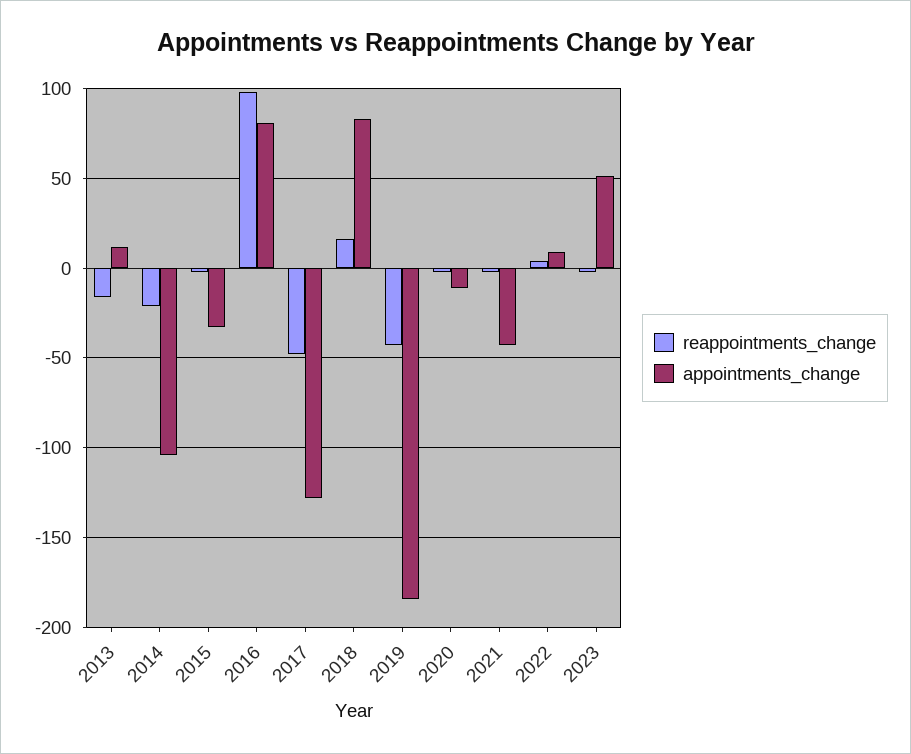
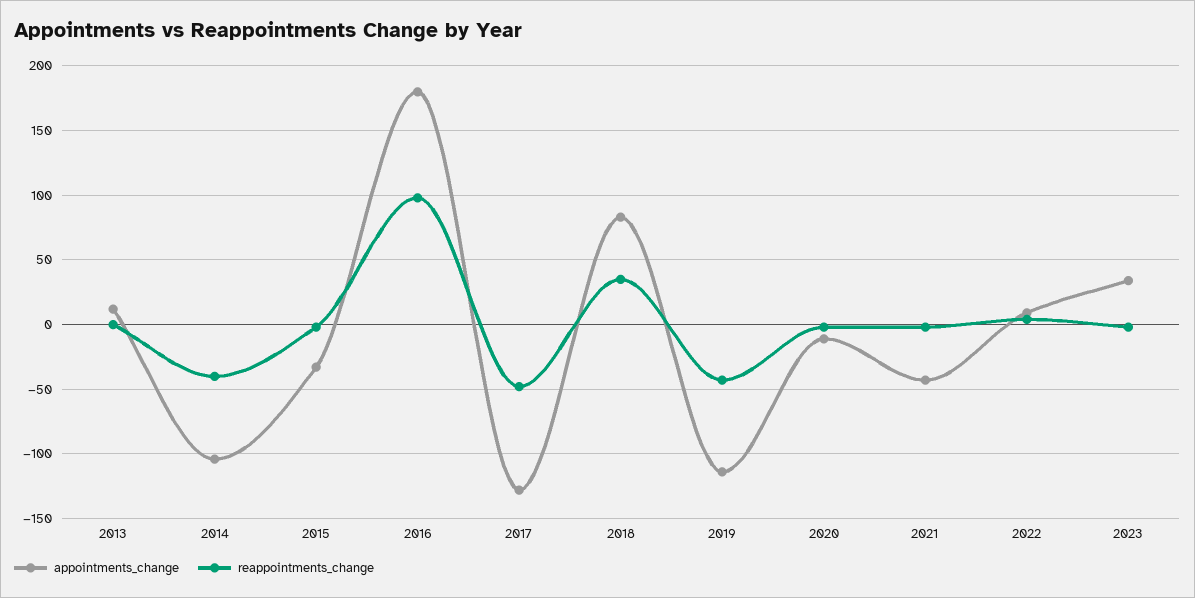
  {
    "reappointments_change": {
-     "2013": -15,
+     "2013": 0,
-     "2014": -20,
+     "2014": -40,
      "2015": 0,
      "2016": 100,
      "2017": -50,
-     "2018": 15,
+     "2018": 35,
      "2019": -45,
      "2020": 0,
      "2021": 0,
      "2022": 5,
      "2023": 0
    },
    "appointments_change": {
      "2013": 10,
      "2014": -105,
      "2015": -35,
-     "2016": 80,
+     "2016": 180,
      "2017": -130,
      "2018": 85,
-     "2019": -185,
+     "2019": -115,
      "2020": -10,
      "2021": -45,
      "2022": 10,
-     "2023": 50
+     "2023": 35
    }
  }

